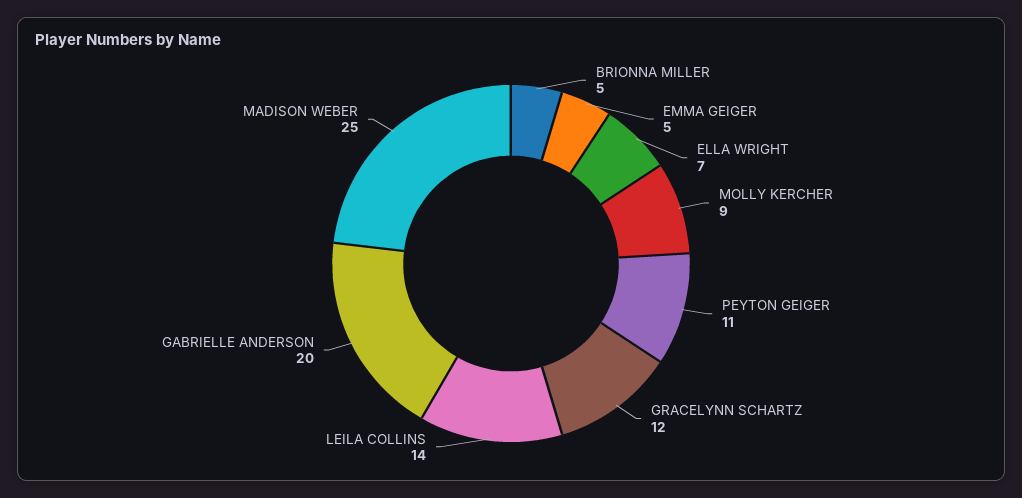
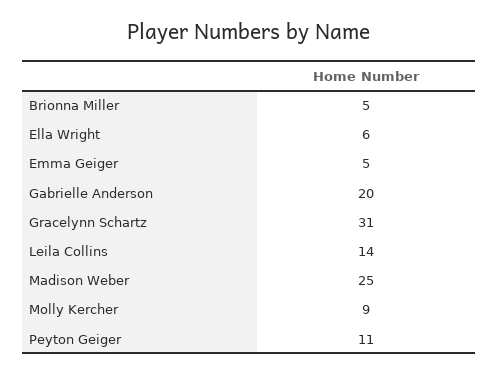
  {
    "BRIONNA MILLER": 5,
    "EMMA GEIGER": 5,
-   "ELLA WRIGHT": 7,
+   "ELLA WRIGHT": 6,
    "MOLLY KERCHER": 9,
    "PEYTON GEIGER": 11,
-   "GRACELYNN SCHARTZ": 12,
+   "GRACELYNN SCHARTZ": 31,
    "LEILA COLLINS": 14,
    "GABRIELLE ANDERSON": 20,
    "MADISON WEBER": 25
  }

